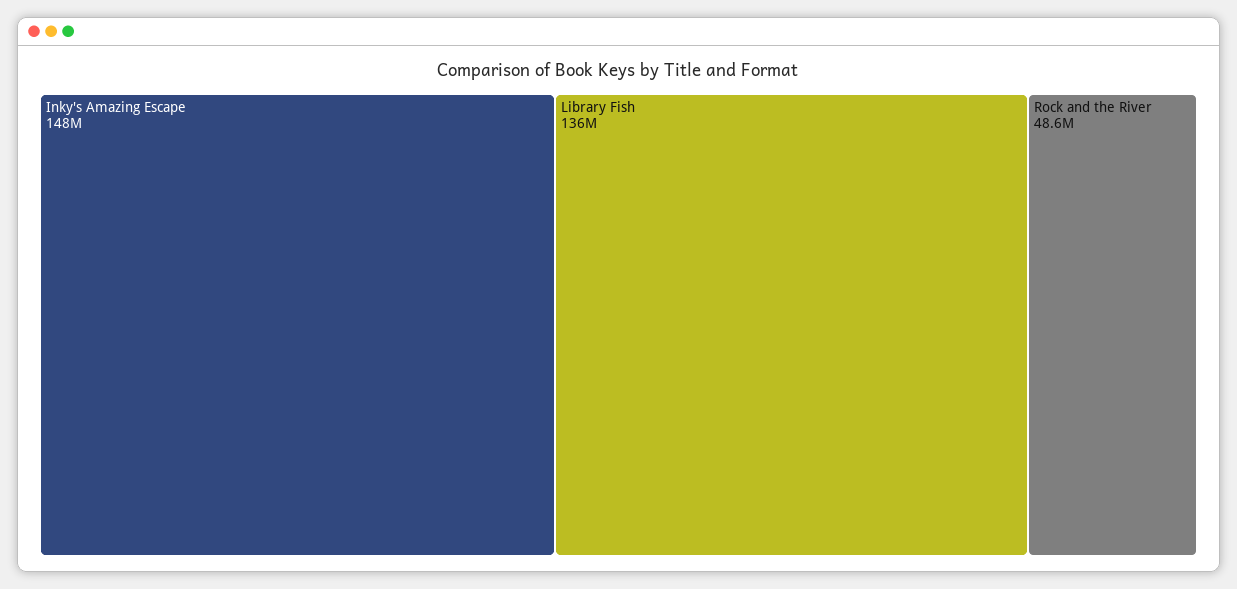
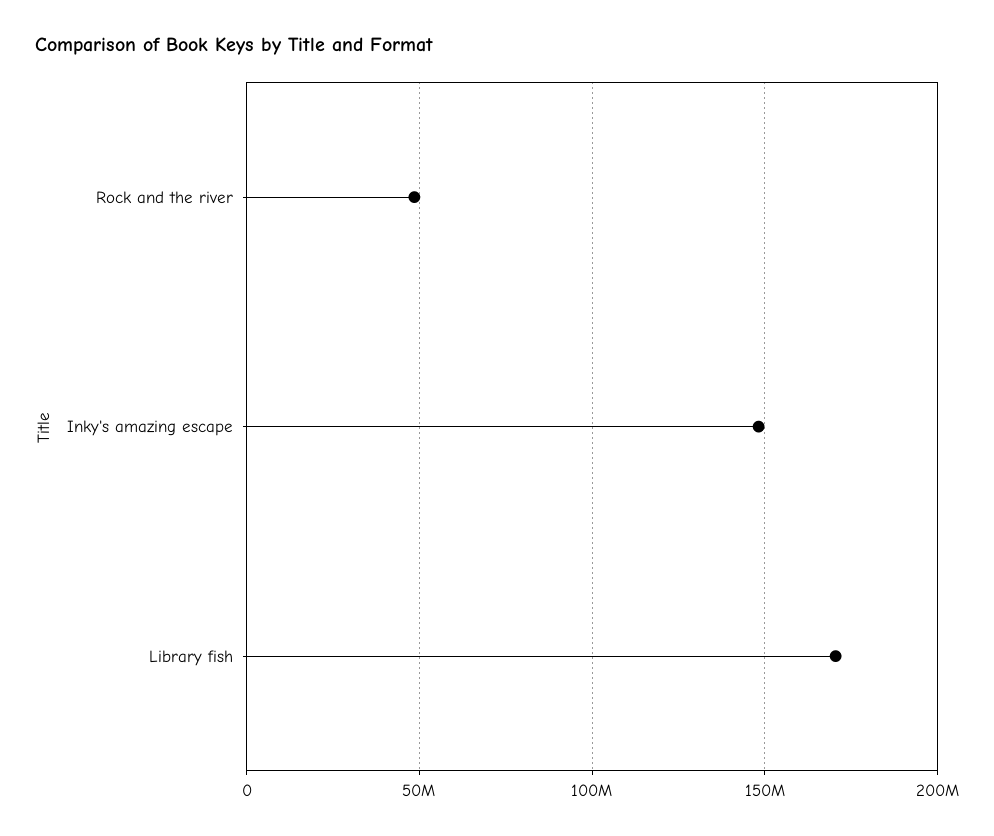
  {
    "Inky's Amazing Escape": 148000000,
-   "Library Fish": 136000000,
+   "Library Fish": 170000000,
    "Rock and the River": 48600000
  }

